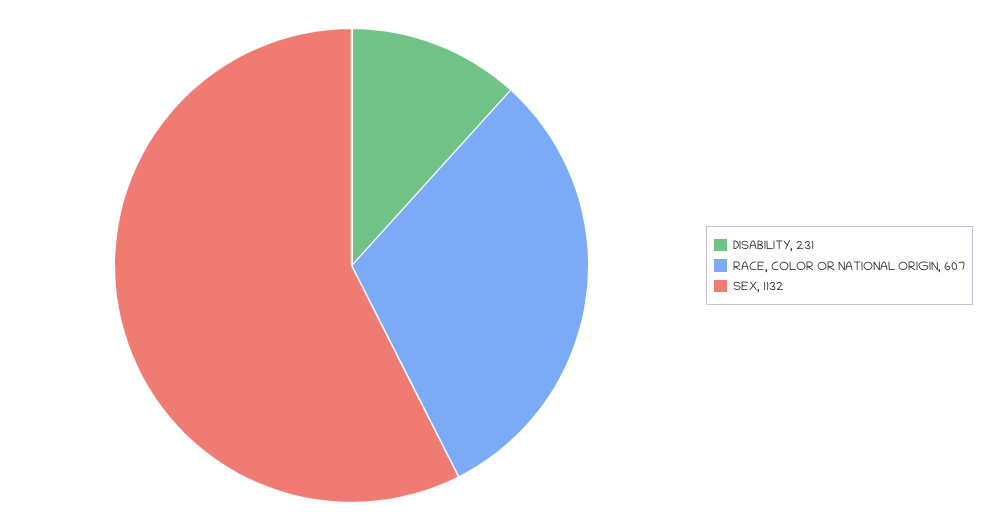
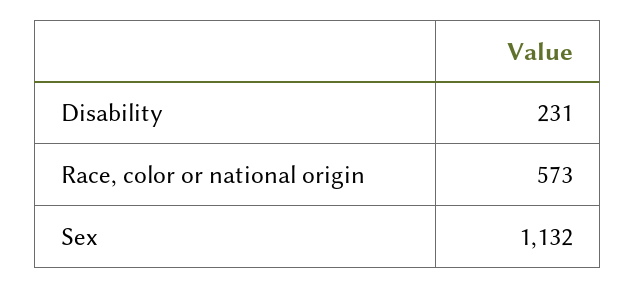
  {
    "DISABILITY": 231,
-   "RACE, COLOR OR NATIONAL ORIGIN": 607,
+   "RACE, COLOR OR NATIONAL ORIGIN": 573,
    "SEX": 1132
  }

